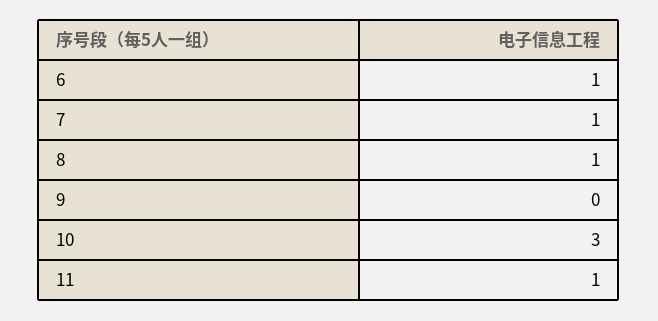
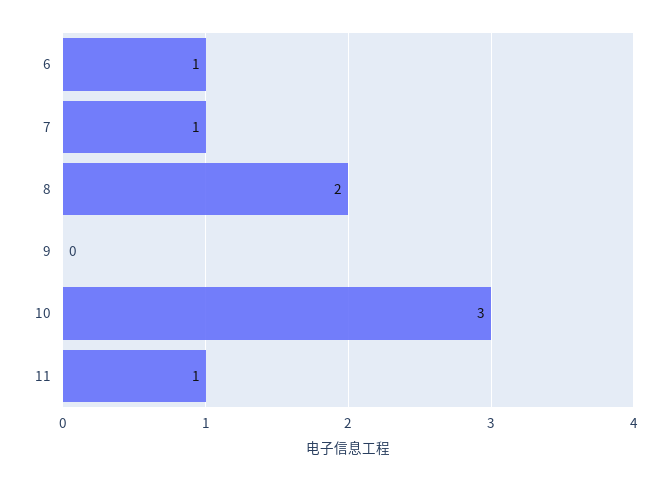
  {
    "6": 1,
    "7": 1,
-   "8": 1,
+   "8": 2,
    "9": 0,
    "10": 3,
    "11": 1
  }

